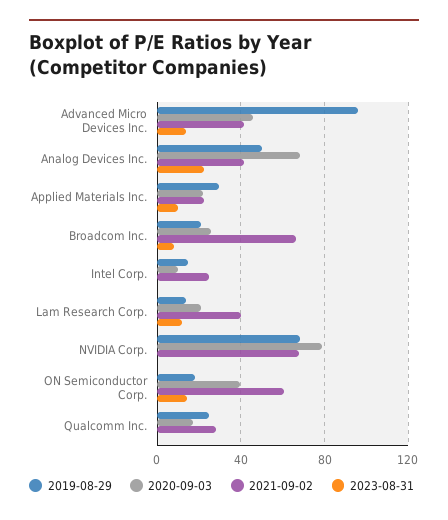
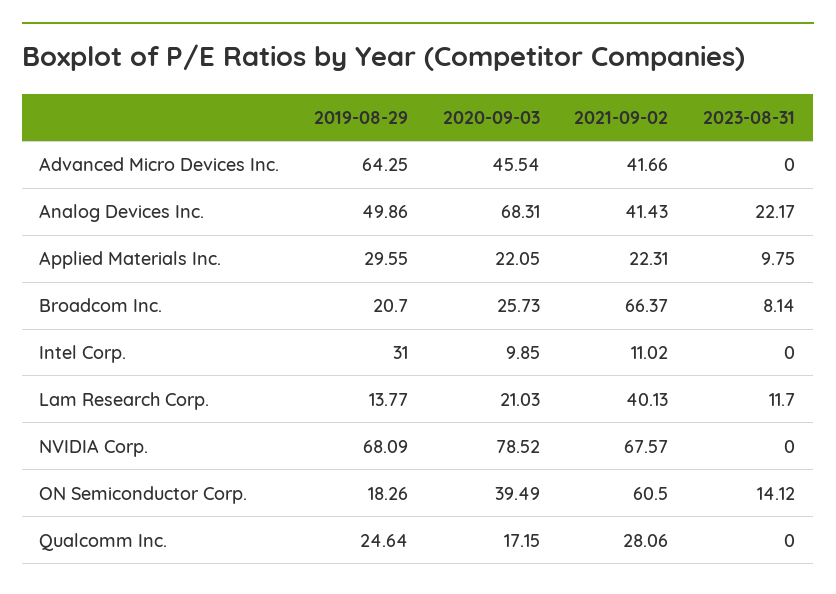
  {
    "2019-08-29": {
-     "Advanced Micro Devices Inc.": 95,
+     "Advanced Micro Devices Inc.": 64.25,
      "Analog Devices Inc.": 49.86,
      "Applied Materials Inc.": 29.55,
      "Broadcom Inc.": 20.7,
-     "Intel Corp.": 15,
+     "Intel Corp.": 31,
      "Lam Research Corp.": 13.77,
      "NVIDIA Corp.": 68.09,
      "ON Semiconductor Corp.": 18.26,
      "Qualcomm Inc.": 24.64
    },
    "2020-09-03": {
      "Advanced Micro Devices Inc.": 45.54,
      "Analog Devices Inc.": 68.31,
      "Applied Materials Inc.": 22.05,
      "Broadcom Inc.": 25.73,
      "Intel Corp.": 9.85,
      "Lam Research Corp.": 21.03,
      "NVIDIA Corp.": 78.52,
      "ON Semiconductor Corp.": 39.49,
      "Qualcomm Inc.": 17.15
    },
    "2021-09-02": {
      "Advanced Micro Devices Inc.": 41.66,
      "Analog Devices Inc.": 41.43,
      "Applied Materials Inc.": 22.31,
      "Broadcom Inc.": 66.37,
-     "Intel Corp.": 25,
+     "Intel Corp.": 11.02,
      "Lam Research Corp.": 40.13,
      "NVIDIA Corp.": 67.57,
      "ON Semiconductor Corp.": 60.5,
      "Qualcomm Inc.": 28.06
    },
    "2023-08-31": {
-     "Advanced Micro Devices Inc.": 15,
+     "Advanced Micro Devices Inc.": 0,
      "Analog Devices Inc.": 22.17,
      "Applied Materials Inc.": 9.75,
      "Broadcom Inc.": 8.14,
      "Intel Corp.": 0,
      "Lam Research Corp.": 11.7,
      "NVIDIA Corp.": 0,
      "ON Semiconductor Corp.": 14.12,
      "Qualcomm Inc.": 0
    }
  }

